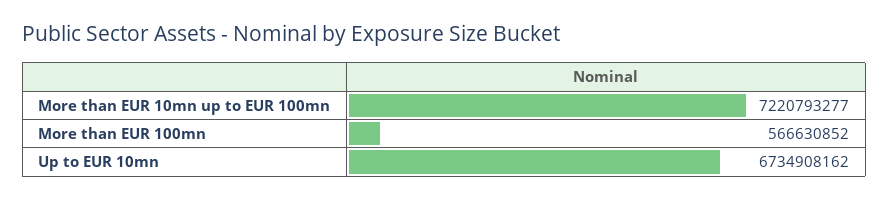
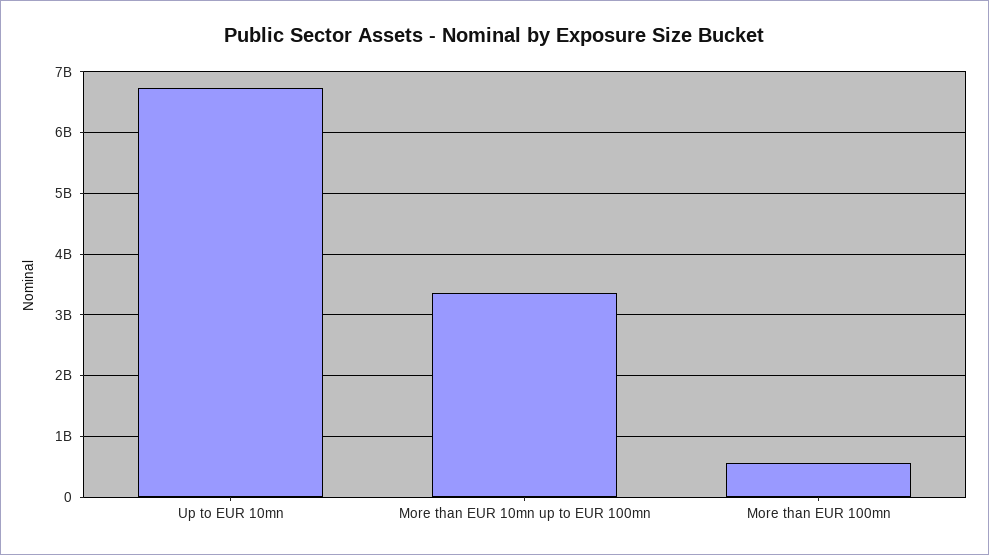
  {
-   "More than EUR 10mn up to EUR 100mn": 7220793277,
+   "More than EUR 10mn up to EUR 100mn": 3400000000,
    "More than EUR 100mn": 566630852,
    "Up to EUR 10mn": 6734908162
  }

